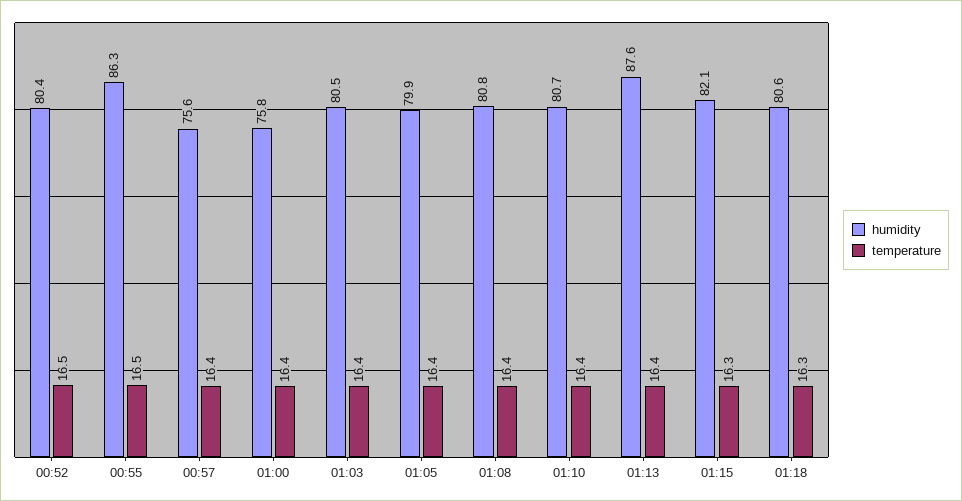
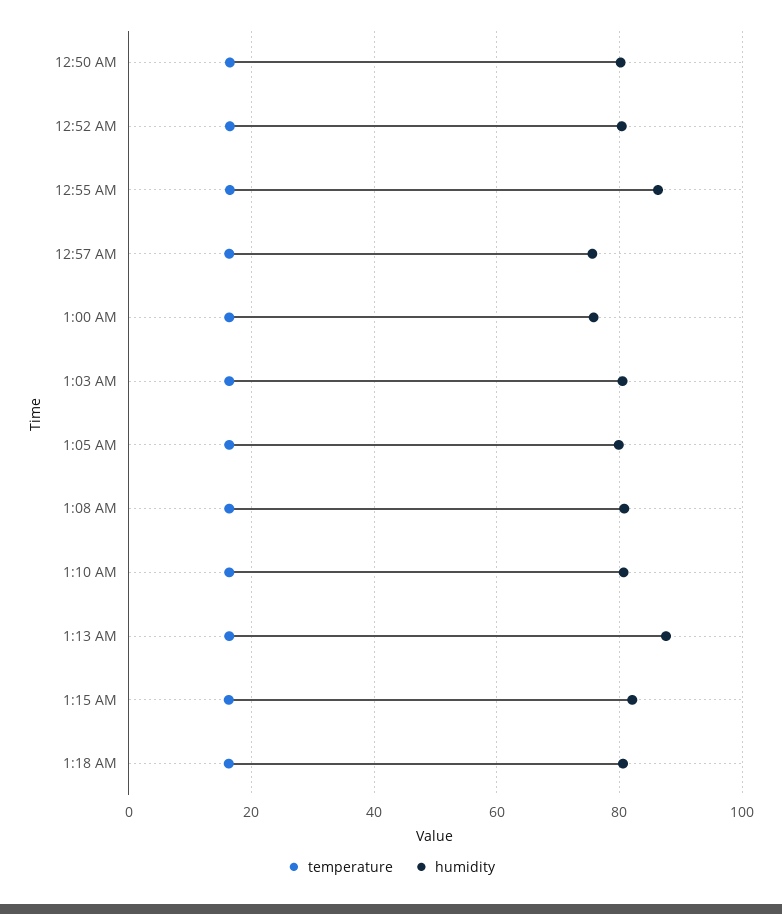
  {
    "humidity": {
      "00:52": 80.4,
      "00:55": 86.3,
      "00:57": 75.6,
      "01:00": 75.8,
      "01:03": 80.5,
      "01:05": 79.9,
      "01:08": 80.8,
      "01:10": 80.7,
      "01:13": 87.6,
      "01:15": 82.1,
-     "01:18": 80.6
+     "01:18": 80.6,
+     "12:50 AM": 80
    },
    "temperature": {
      "00:52": 16.5,
      "00:55": 16.5,
      "00:57": 16.4,
      "01:00": 16.4,
      "01:03": 16.4,
      "01:05": 16.4,
      "01:08": 16.4,
      "01:10": 16.4,
      "01:13": 16.4,
      "01:15": 16.3,
-     "01:18": 16.3
+     "01:18": 16.3,
+     "12:50 AM": 16
    }
  }

